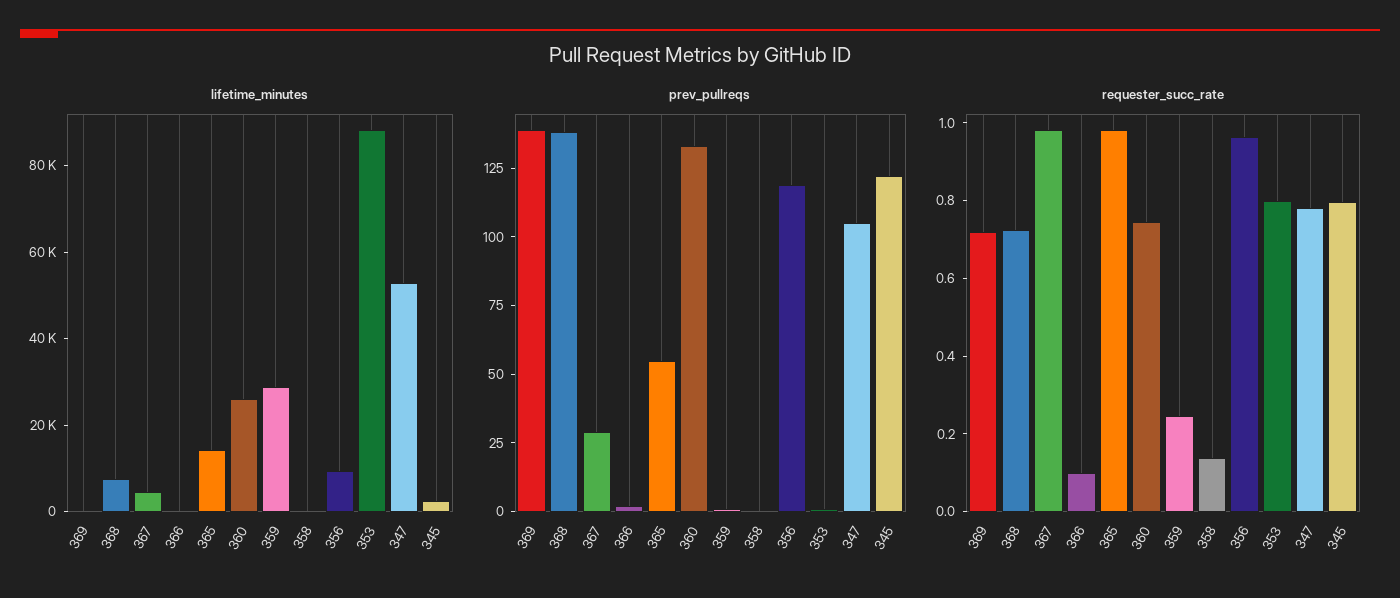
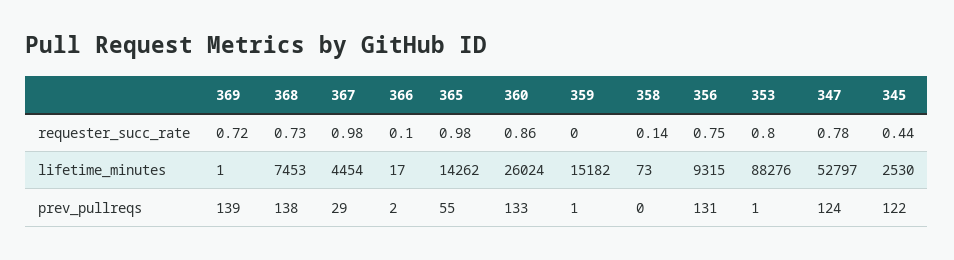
  {
    "lifetime_minutes": {
      "369": 1,
      "368": 7453,
      "367": 4454,
      "366": 17,
      "365": 14262,
      "360": 26024,
-     "359": 30000,
+     "359": 15182,
      "358": 73,
      "356": 9315,
      "353": 88276,
      "347": 52797,
      "345": 2530
    },
    "prev_pullreqs": {
      "369": 139,
      "368": 138,
      "367": 29,
      "366": 2,
      "365": 55,
      "360": 133,
      "359": 1,
      "358": 0,
-     "356": 120,
+     "356": 131,
      "353": 1,
-     "347": 105,
+     "347": 124,
      "345": 122
    },
    "requester_succ_rate": {
      "369": 0.72,
      "368": 0.73,
      "367": 0.98,
      "366": 0.1,
      "365": 0.98,
-     "360": 0.75,
+     "360": 0.86,
-     "359": 0.25,
+     "359": 0,
      "358": 0.14,
-     "356": 0.95,
+     "356": 0.75,
      "353": 0.8,
      "347": 0.78,
-     "345": 0.8
+     "345": 0.44
    }
  }

